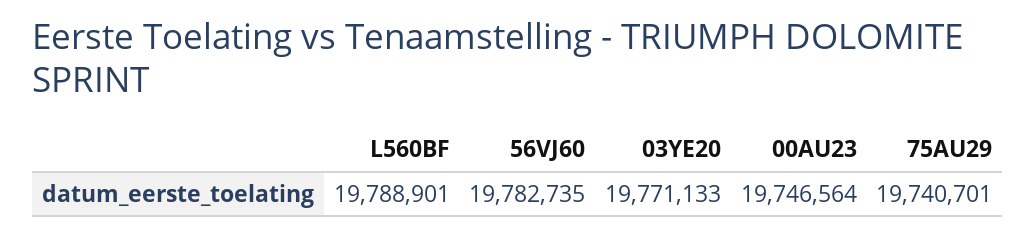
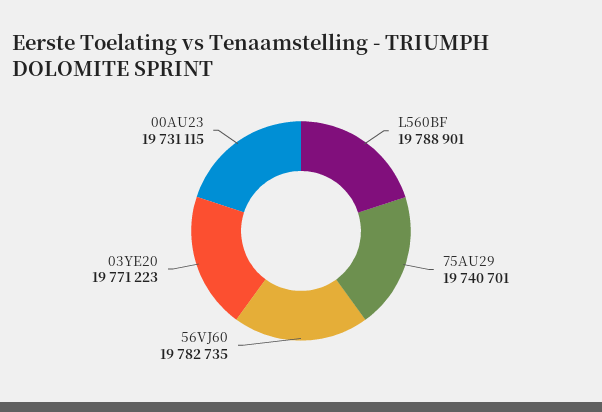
  {
    "L560BF": 19788901,
    "56VJ60": 19782735,
-   "03YE20": 19771133,
+   "03YE20": 19771223,
-   "00AU23": 19746564,
+   "00AU23": 19731115,
    "75AU29": 19740701
  }

